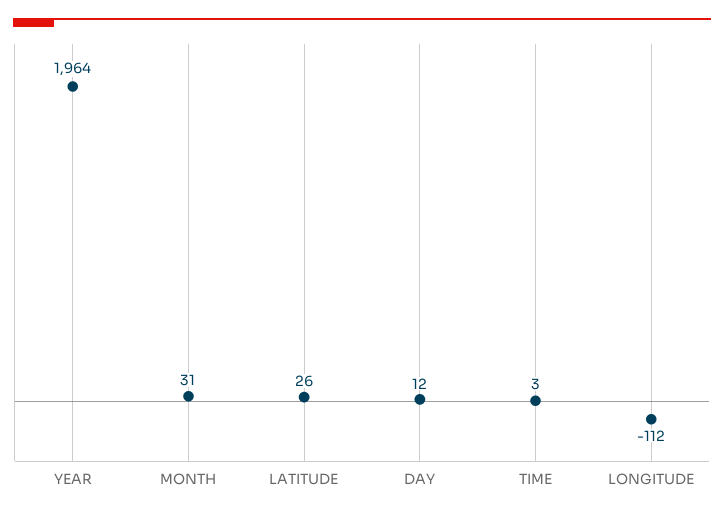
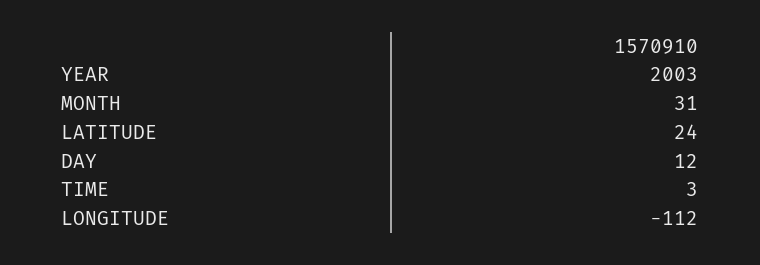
  {
-   "YEAR": 1964,
+   "YEAR": 2003,
    "MONTH": 31,
-   "LATITUDE": 26,
+   "LATITUDE": 24,
    "DAY": 12,
    "TIME": 3,
    "LONGITUDE": -112
  }

